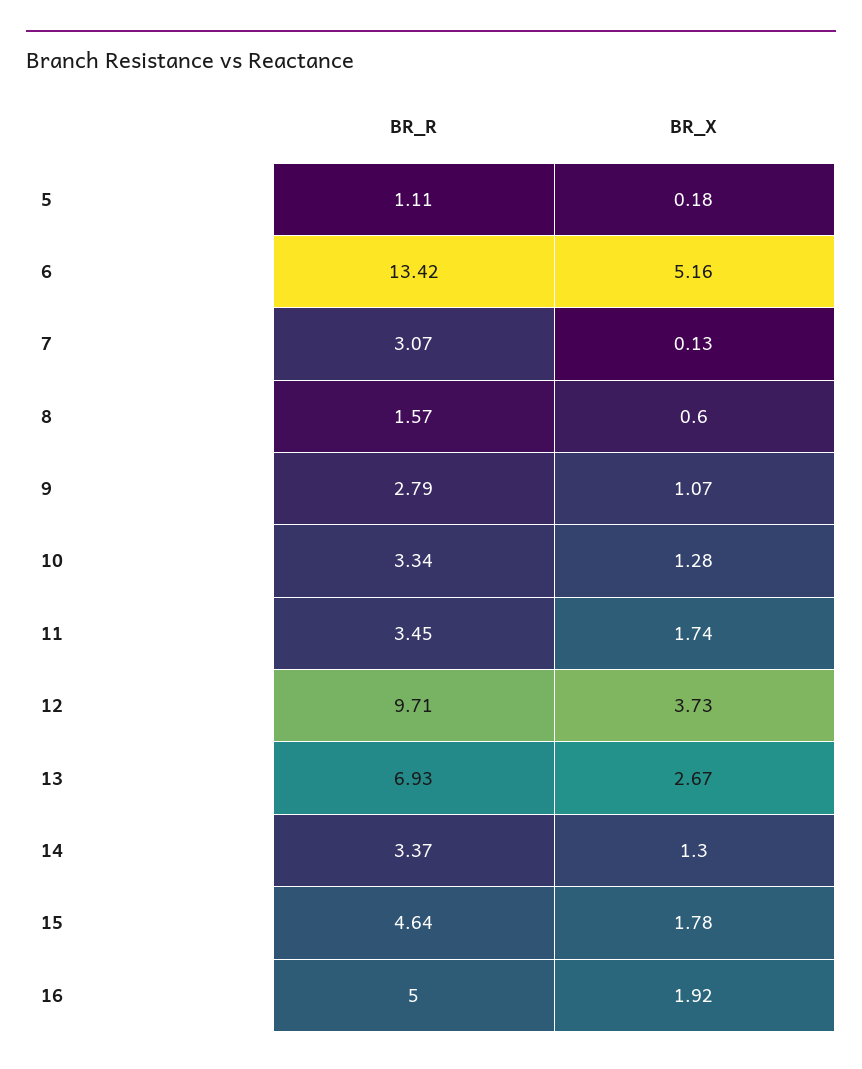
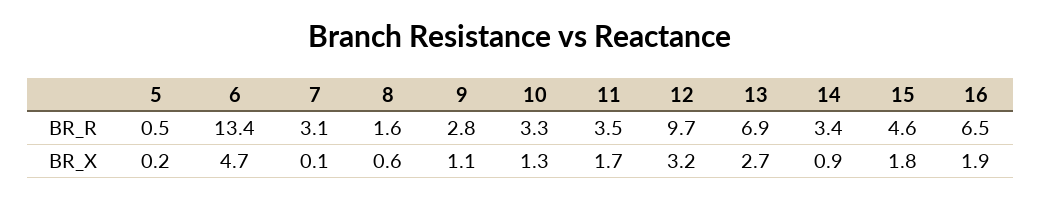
  {
    "BR_R": {
-     "5": 1.11,
+     "5": 0.5,
      "6": 13.42,
      "7": 3.07,
      "8": 1.57,
      "9": 2.79,
      "10": 3.34,
      "11": 3.45,
      "12": 9.71,
      "13": 6.93,
      "14": 3.37,
      "15": 4.64,
-     "16": 5
+     "16": 6.5
    },
    "BR_X": {
      "5": 0.18,
-     "6": 5.16,
+     "6": 4.7,
      "7": 0.13,
      "8": 0.6,
      "9": 1.07,
      "10": 1.28,
      "11": 1.74,
-     "12": 3.73,
+     "12": 3.2,
      "13": 2.67,
-     "14": 1.3,
+     "14": 0.9,
      "15": 1.78,
      "16": 1.92
    }
  }

